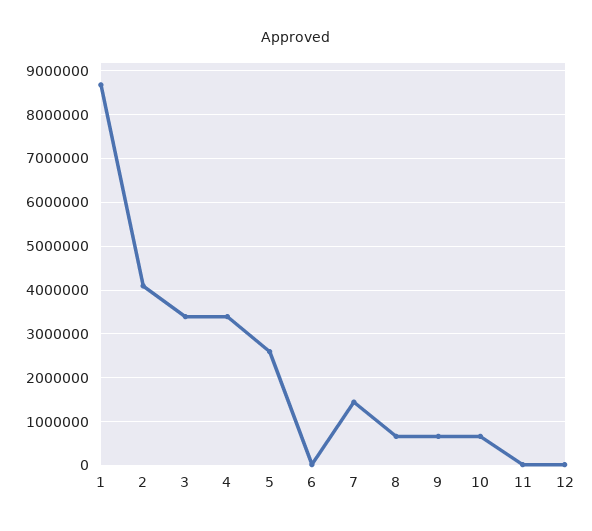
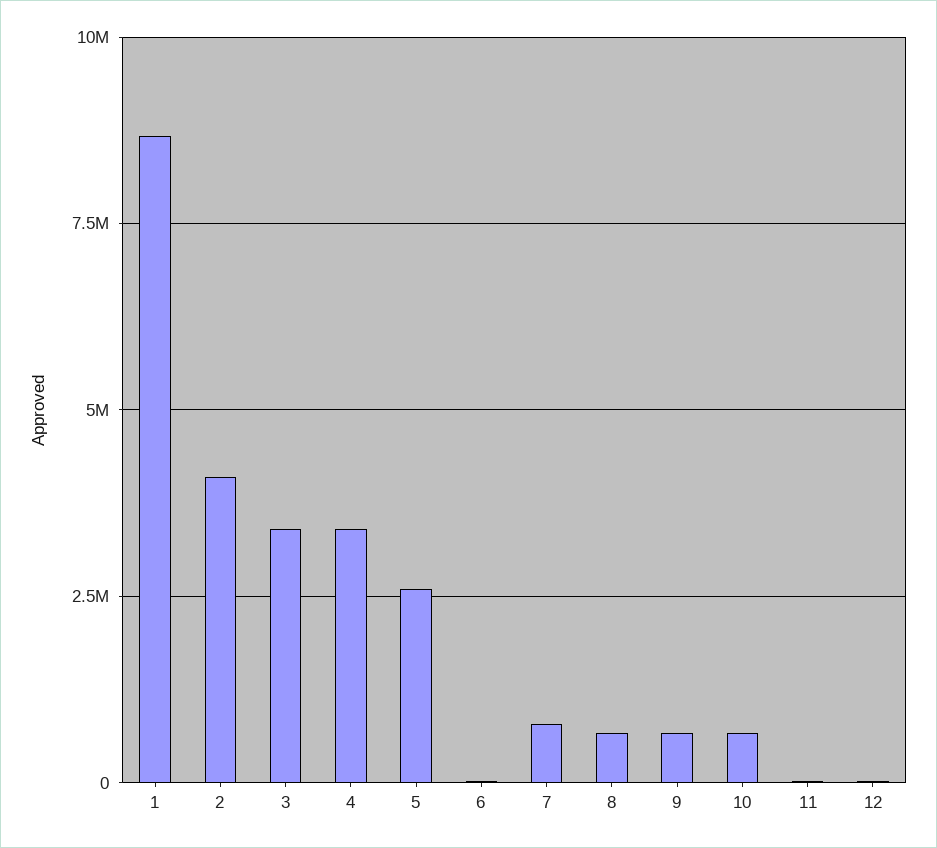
  {
    "1": 8600000,
    "2": 4000000,
    "3": 3400000,
    "4": 3400000,
    "5": 2600000,
    "6": 0,
-   "7": 1400000,
+   "7": 750000,
    "8": 600000,
    "9": 600000,
    "10": 600000,
    "11": 0,
    "12": 0
  }

